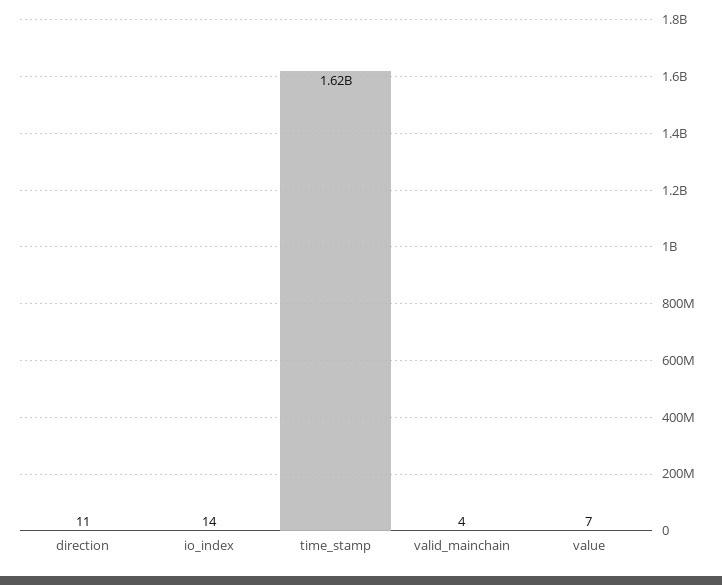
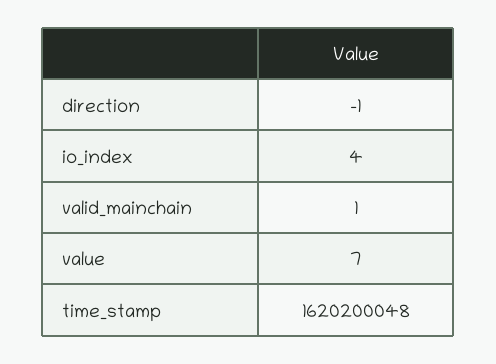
  {
-   "direction": 11,
+   "direction": -1,
-   "io_index": 14,
+   "io_index": 4,
    "time_stamp": 1620200048,
-   "valid_mainchain": 4,
+   "valid_mainchain": 1,
    "value": 7
  }

